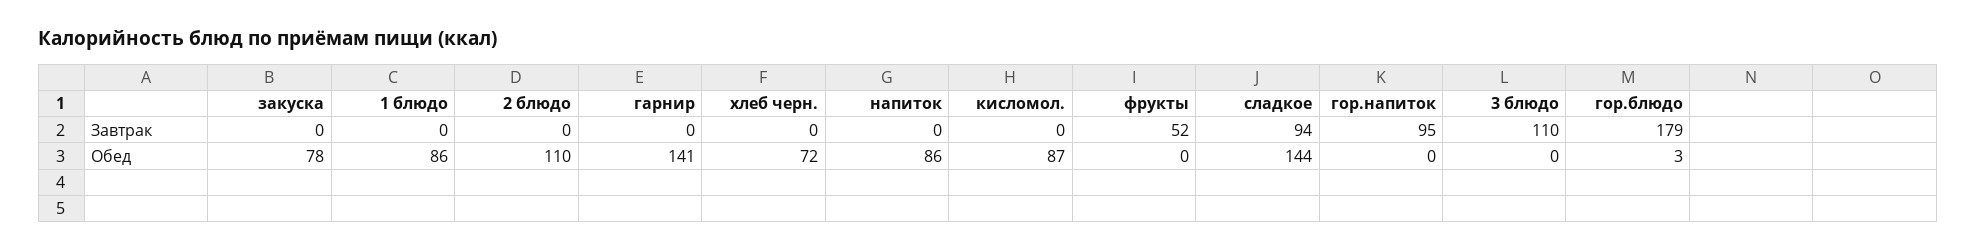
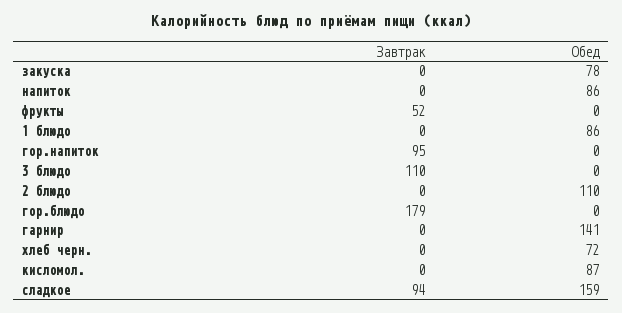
  {
    "закуска": {
      "Завтрак": 0,
      "Обед": 78
    },
    "1 блюдо": {
      "Завтрак": 0,
      "Обед": 86
    },
    "2 блюдо": {
      "Завтрак": 0,
      "Обед": 110
    },
    "гарнир": {
      "Завтрак": 0,
      "Обед": 141
    },
    "хлеб черн.": {
      "Завтрак": 0,
      "Обед": 72
    },
    "напиток": {
      "Завтрак": 0,
      "Обед": 86
    },
    "кисломол.": {
      "Завтрак": 0,
      "Обед": 87
    },
    "фрукты": {
      "Завтрак": 52,
      "Обед": 0
    },
    "сладкое": {
      "Завтрак": 94,
-     "Обед": 144
+     "Обед": 159
    },
    "гор.напиток": {
      "Завтрак": 95,
      "Обед": 0
    },
    "3 блюдо": {
      "Завтрак": 110,
      "Обед": 0
    },
    "гор.блюдо": {
      "Завтрак": 179,
-     "Обед": 3
+     "Обед": 0
    }
  }

